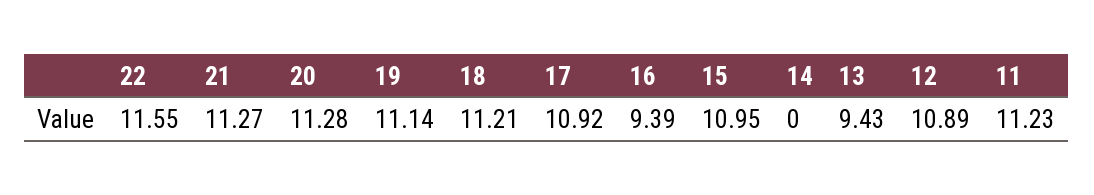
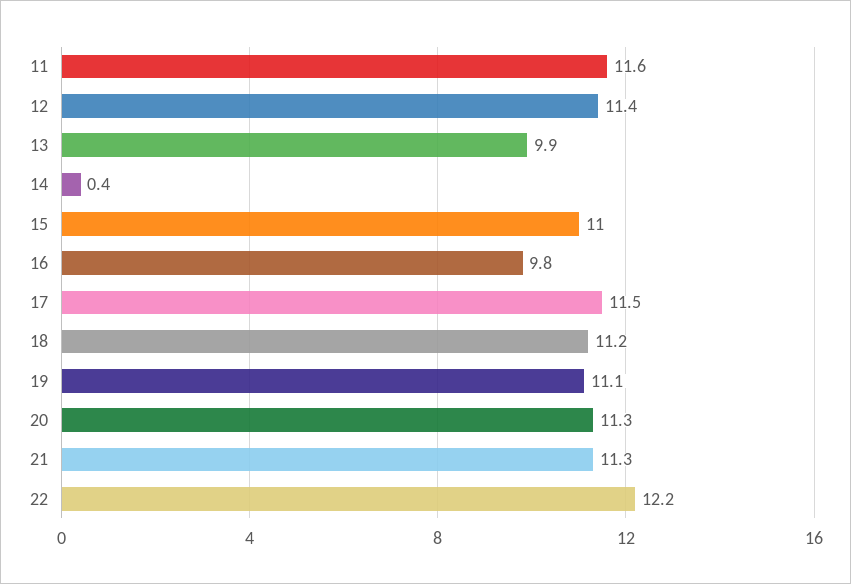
  {
-   "22": 11.55,
+   "22": 12.2,
    "21": 11.27,
    "20": 11.28,
    "19": 11.14,
    "18": 11.21,
-   "17": 10.92,
+   "17": 11.5,
-   "16": 9.39,
+   "16": 9.8,
    "15": 10.95,
-   "14": 0,
+   "14": 0.4,
-   "13": 9.43,
+   "13": 9.9,
-   "12": 10.89,
+   "12": 11.4,
-   "11": 11.23
+   "11": 11.6
  }

